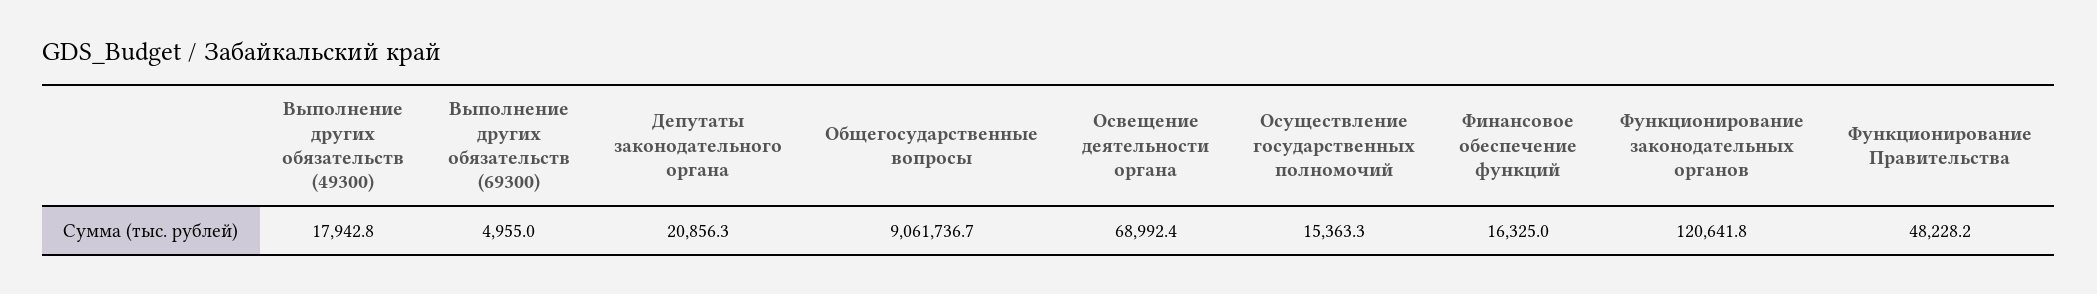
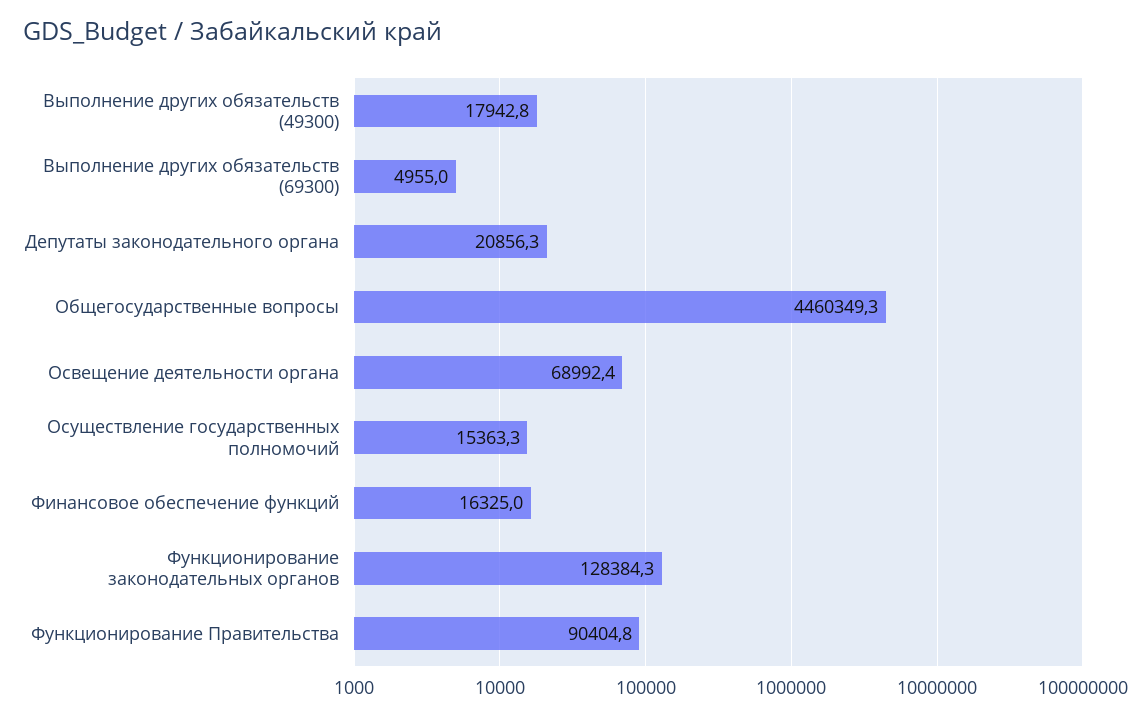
  {
    "Выполнение других обязательств (49300)": 17942.8,
    "Выполнение других обязательств (69300)": 4955,
    "Депутаты законодательного органа": 20856.3,
-   "Общегосударственные вопросы": 9061736.7,
+   "Общегосударственные вопросы": 4460349.3,
    "Освещение деятельности органа": 68992.4,
    "Осуществление государственных полномочий": 15363.3,
    "Финансовое обеспечение функций": 16325,
-   "Функционирование законодательных органов": 120641.8,
+   "Функционирование законодательных органов": 128384.3,
-   "Функционирование Правительства": 48228.2
+   "Функционирование Правительства": 90404.8
  }

